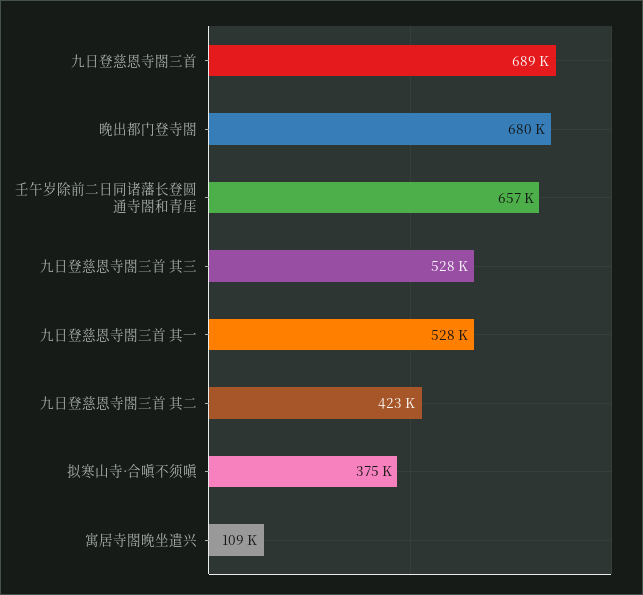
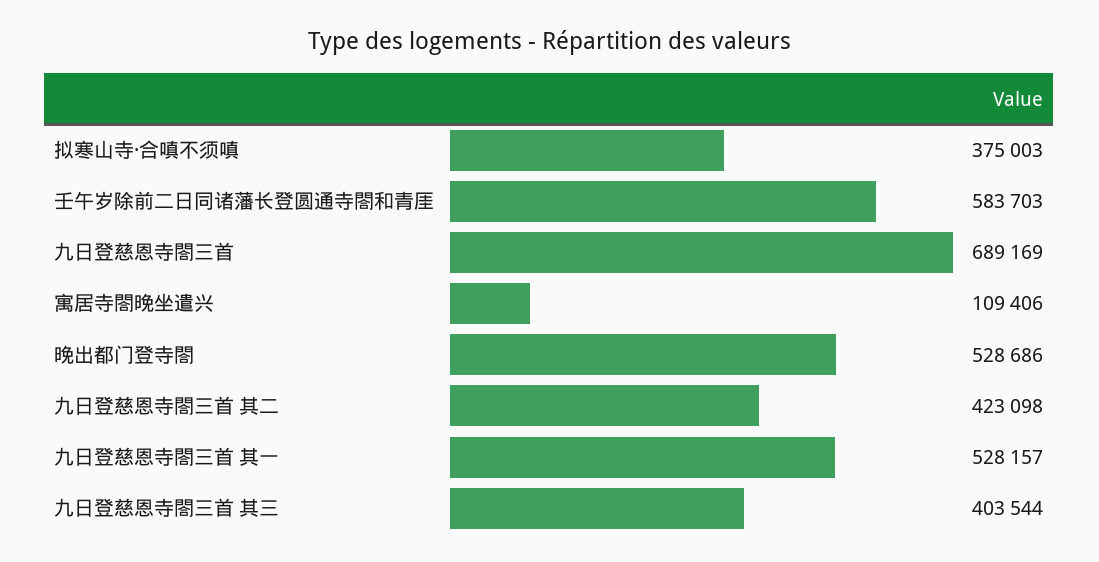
  {
    "九日登慈恩寺閤三首": 689169,
-   "晚出都门登寺閤": 680000,
+   "晚出都门登寺閤": 528686,
-   "壬午岁除前二日同诸藩长登圆通寺閤和青厓": 657000,
+   "壬午岁除前二日同诸藩长登圆通寺閤和青厓": 583703,
-   "九日登慈恩寺閤三首 其三": 528000,
+   "九日登慈恩寺閤三首 其三": 403544,
    "九日登慈恩寺閤三首 其一": 528157,
    "九日登慈恩寺閤三首 其二": 423098,
    "拟寒山寺·合嗔不须嗔": 375003,
    "寓居寺閤晚坐遣兴": 109406
  }

